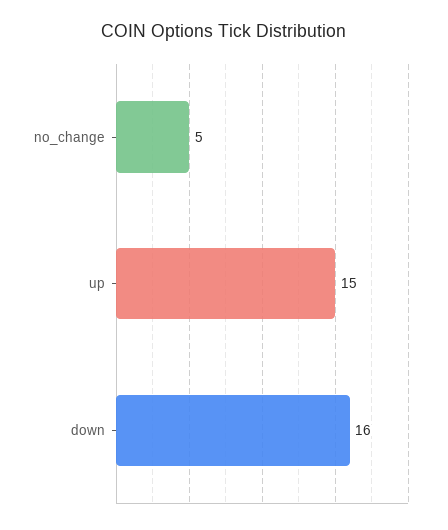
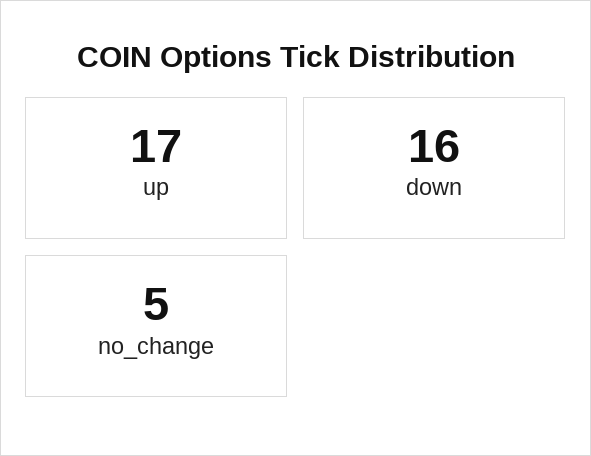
  {
    "no_change": 5,
-   "up": 15,
+   "up": 17,
    "down": 16
  }

